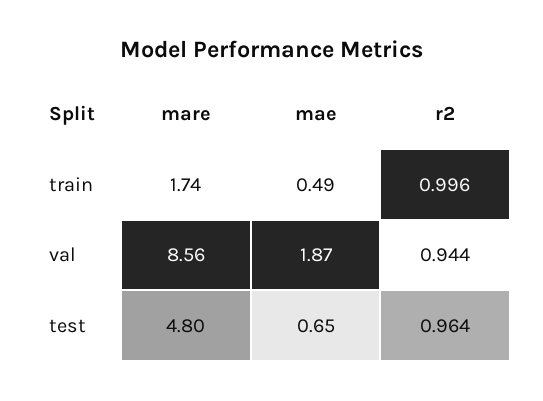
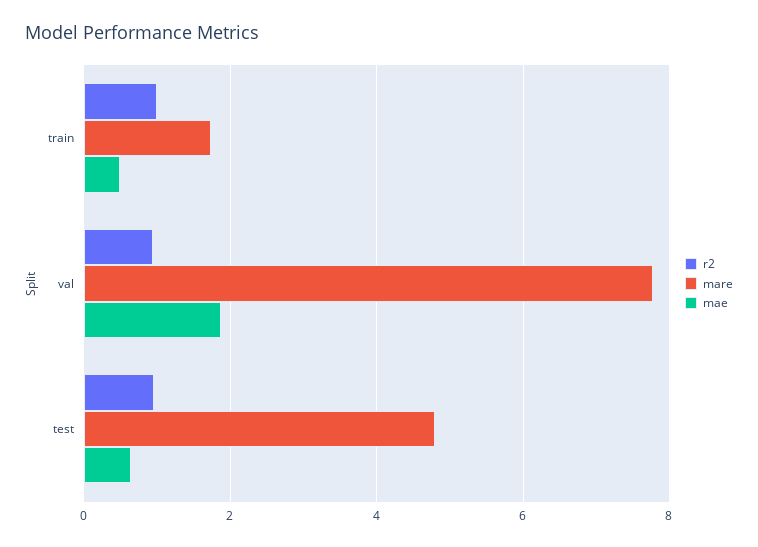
  {
    "mare": {
      "train": 1.74,
-     "val": 8.56,
+     "val": 7.8,
      "test": 4.8
    },
    "mae": {
      "train": 0.49,
      "val": 1.87,
      "test": 0.65
    },
    "r2": {
      "train": 0.996,
      "val": 0.944,
      "test": 0.964
    }
  }

